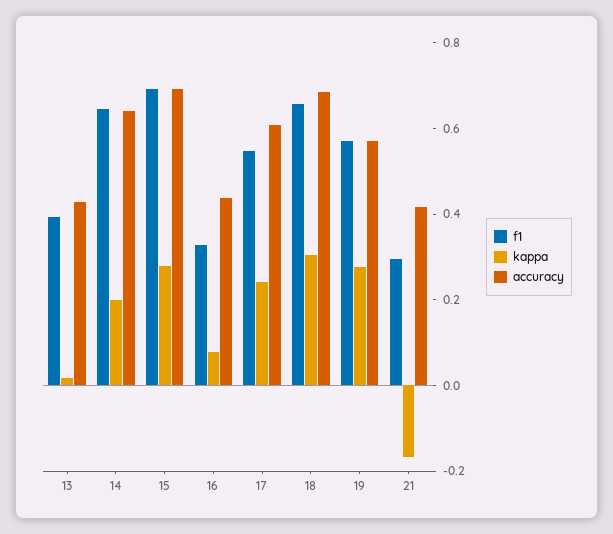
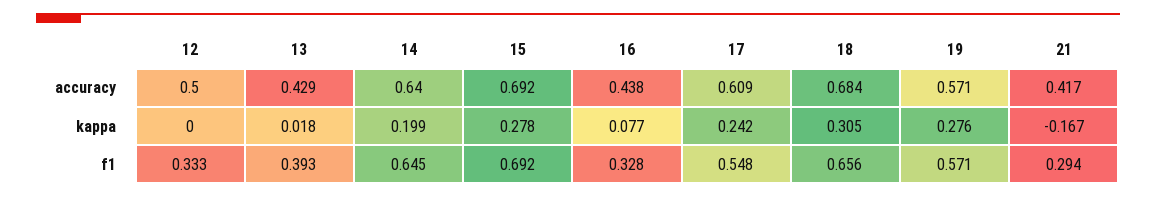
  {
    "f1": {
      "13": 0.393,
      "14": 0.645,
      "15": 0.692,
      "16": 0.328,
      "17": 0.548,
      "18": 0.656,
      "19": 0.571,
-     "21": 0.294
+     "21": 0.294,
+     "12": 0.333
    },
    "kappa": {
      "13": 0.018,
      "14": 0.199,
      "15": 0.278,
      "16": 0.077,
      "17": 0.242,
      "18": 0.305,
      "19": 0.276,
-     "21": -0.167
+     "21": -0.167,
+     "12": 0
    },
    "accuracy": {
      "13": 0.429,
      "14": 0.64,
      "15": 0.692,
      "16": 0.438,
      "17": 0.609,
      "18": 0.684,
      "19": 0.571,
-     "21": 0.417
+     "21": 0.417,
+     "12": 0.5
    }
  }

